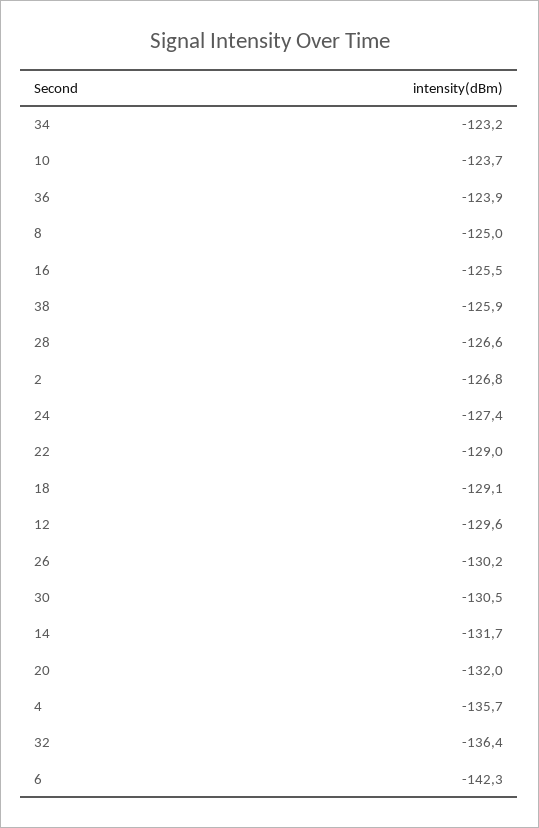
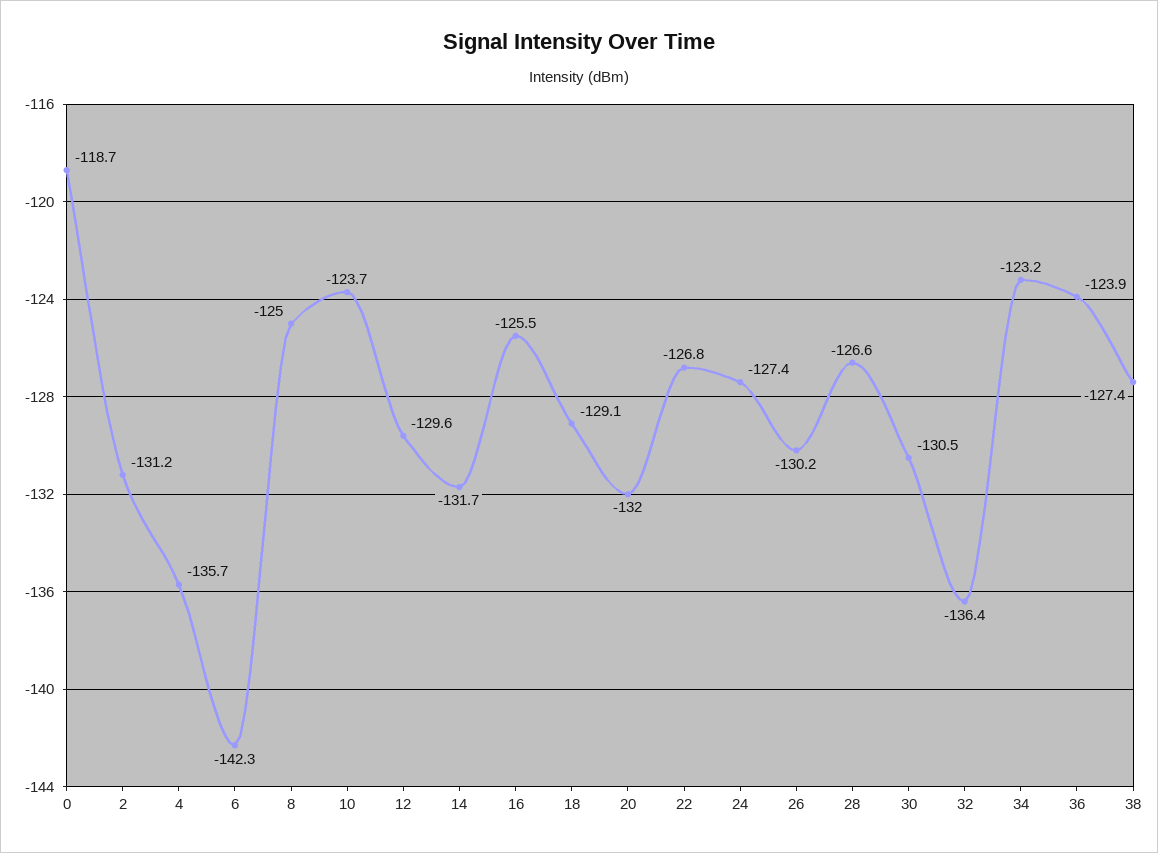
  {
    "34": -123.2,
    "10": -123.7,
    "36": -123.9,
    "8": -125,
    "16": -125.5,
-   "38": -125.9,
+   "38": -127.4,
    "28": -126.6,
-   "2": -126.8,
+   "2": -131.2,
    "24": -127.4,
-   "22": -129,
+   "22": -126.8,
    "18": -129.1,
    "12": -129.6,
    "26": -130.2,
    "30": -130.5,
    "14": -131.7,
    "20": -132,
    "4": -135.7,
    "32": -136.4,
-   "6": -142.3
+   "6": -142.3,
+   "0": -118.7
  }

